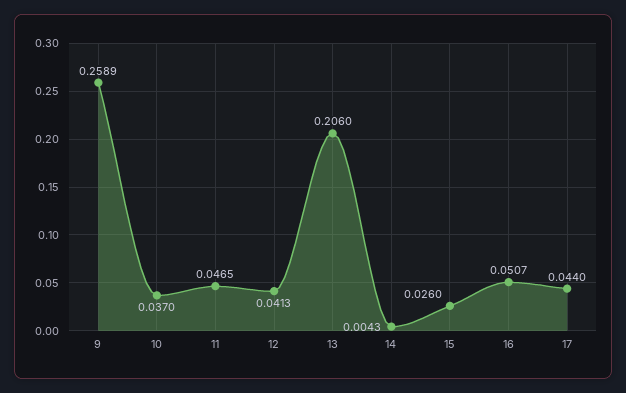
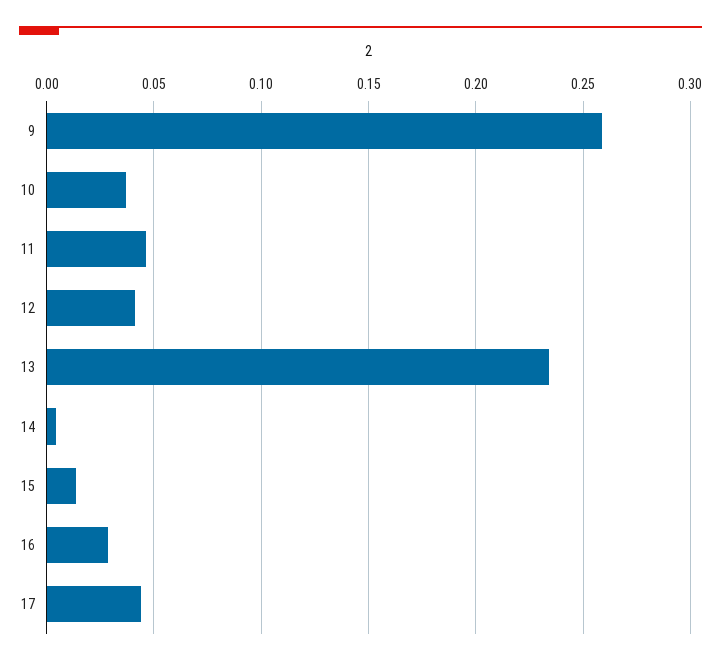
  {
    "9": 0.2589,
    "10": 0.037,
    "11": 0.0465,
    "12": 0.0413,
-   "13": 0.206,
+   "13": 0.235,
    "14": 0.0043,
-   "15": 0.026,
+   "15": 0.015,
-   "16": 0.0507,
+   "16": 0.03,
    "17": 0.044
  }

